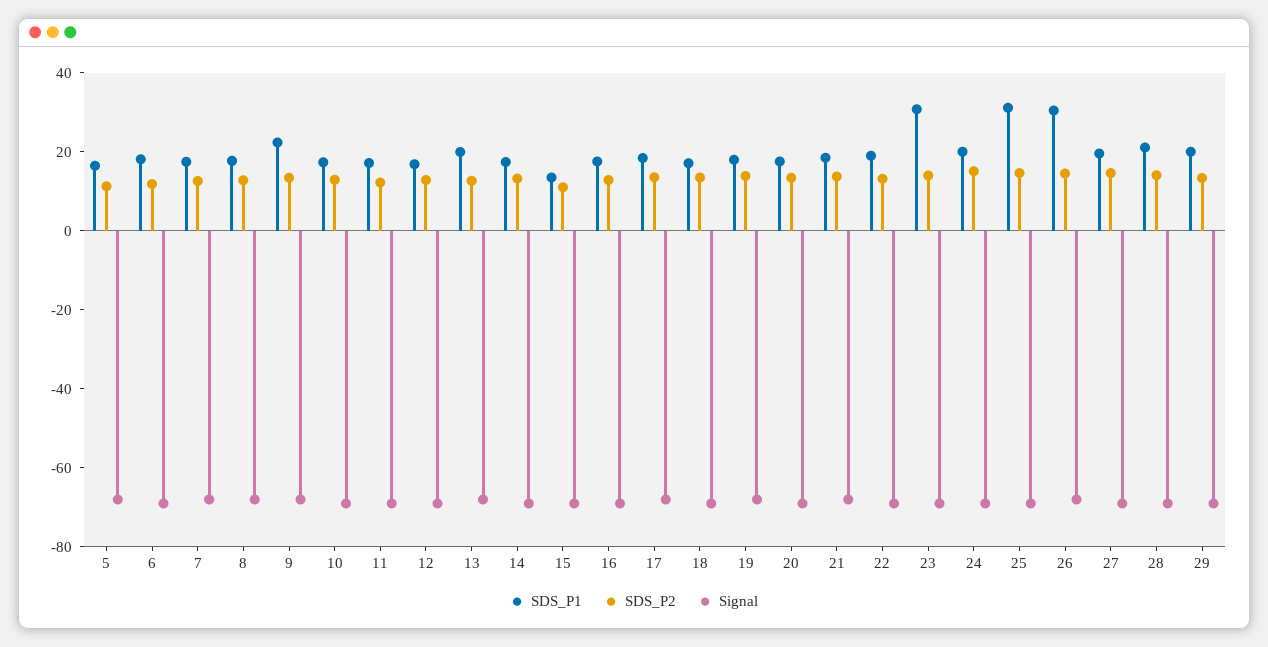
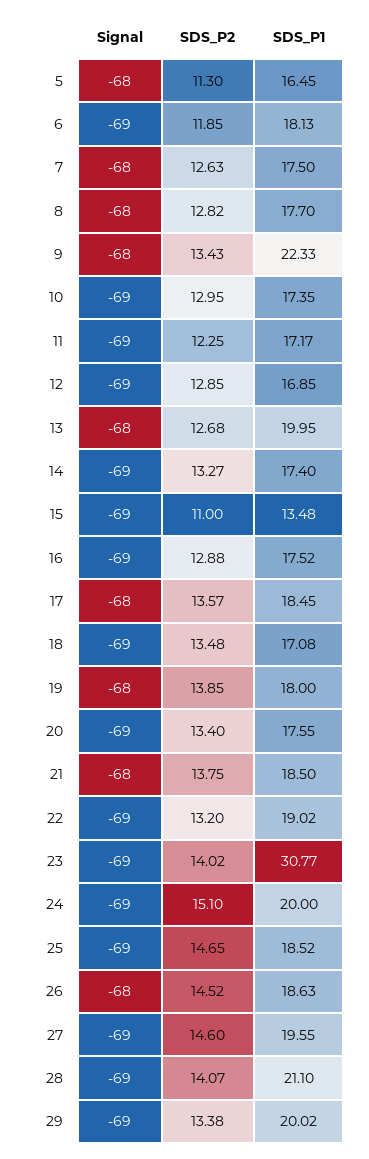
  {
    "SDS_P1": {
      "5": 16.45,
      "6": 18.13,
      "7": 17.5,
      "8": 17.7,
      "9": 22.33,
      "10": 17.35,
      "11": 17.17,
      "12": 16.85,
      "13": 19.95,
      "14": 17.4,
      "15": 13.48,
      "16": 17.52,
      "17": 18.45,
      "18": 17.08,
      "19": 18,
      "20": 17.55,
      "21": 18.5,
      "22": 19.02,
      "23": 30.77,
      "24": 20,
-     "25": 30,
+     "25": 18.52,
-     "26": 30,
+     "26": 18.63,
      "27": 19.55,
      "28": 21.1,
      "29": 20.02
    },
    "SDS_P2": {
      "5": 11.3,
      "6": 11.85,
      "7": 12.63,
      "8": 12.82,
      "9": 13.43,
      "10": 12.95,
      "11": 12.25,
      "12": 12.85,
      "13": 12.68,
      "14": 13.27,
      "15": 11,
      "16": 12.88,
      "17": 13.57,
      "18": 13.48,
      "19": 13.85,
      "20": 13.4,
      "21": 13.75,
      "22": 13.2,
      "23": 14.02,
      "24": 15.1,
      "25": 14.65,
      "26": 14.52,
      "27": 14.6,
      "28": 14.07,
      "29": 13.38
    },
    "Signal": {
      "5": -68,
      "6": -69,
      "7": -68,
      "8": -68,
      "9": -68,
      "10": -69,
      "11": -69,
      "12": -69,
      "13": -68,
      "14": -69,
      "15": -69,
      "16": -69,
      "17": -68,
      "18": -69,
      "19": -68,
      "20": -69,
      "21": -68,
      "22": -69,
      "23": -69,
      "24": -69,
      "25": -69,
      "26": -68,
      "27": -69,
      "28": -69,
      "29": -69
    }
  }

